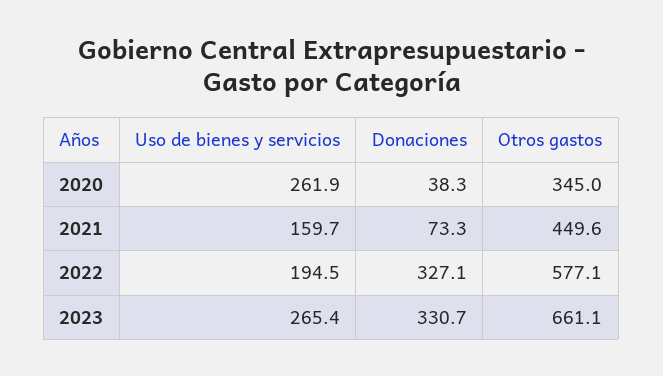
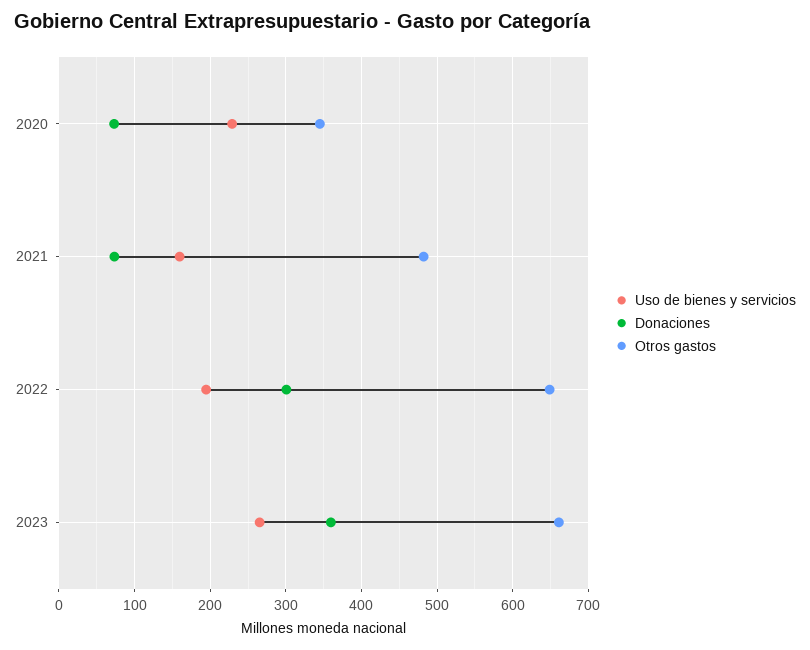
  {
    "Uso de bienes y servicios": {
-     "2020": 261.9,
+     "2020": 230,
      "2021": 159.7,
      "2022": 194.5,
      "2023": 265.4
    },
    "Donaciones": {
-     "2020": 38.3,
+     "2020": 70,
      "2021": 73.3,
-     "2022": 327.1,
+     "2022": 300,
-     "2023": 330.7
+     "2023": 360
    },
    "Otros gastos": {
      "2020": 345,
-     "2021": 449.6,
+     "2021": 480,
-     "2022": 577.1,
+     "2022": 650,
      "2023": 661.1
    }
  }

